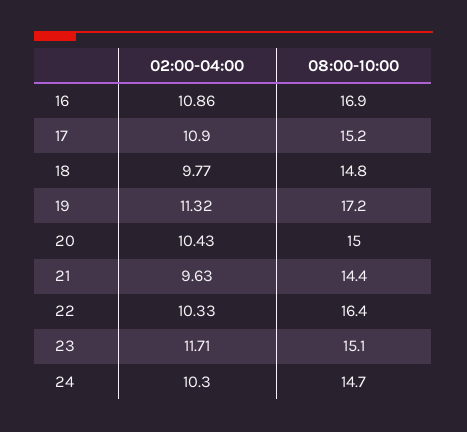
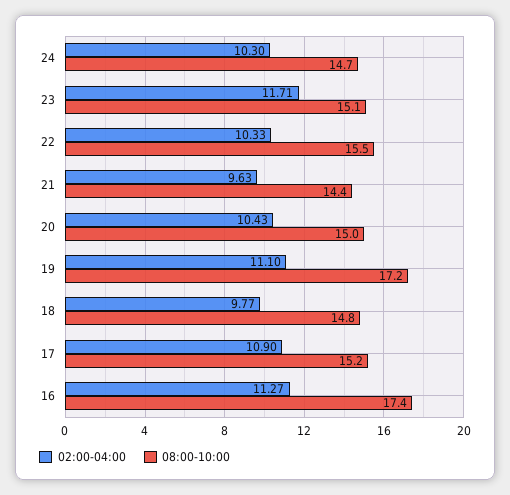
  {
    "02:00-04:00": {
-     "16": 10.86,
+     "16": 11.27,
      "17": 10.9,
      "18": 9.77,
-     "19": 11.32,
+     "19": 11.1,
      "20": 10.43,
      "21": 9.63,
      "22": 10.33,
      "23": 11.71,
      "24": 10.3
    },
    "08:00-10:00": {
-     "16": 16.9,
+     "16": 17.4,
      "17": 15.2,
      "18": 14.8,
      "19": 17.2,
      "20": 15,
      "21": 14.4,
-     "22": 16.4,
+     "22": 15.5,
      "23": 15.1,
      "24": 14.7
    }
  }

